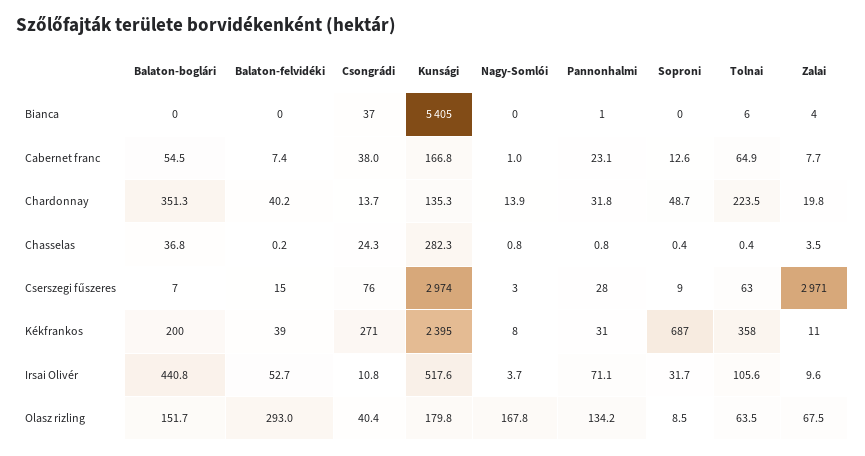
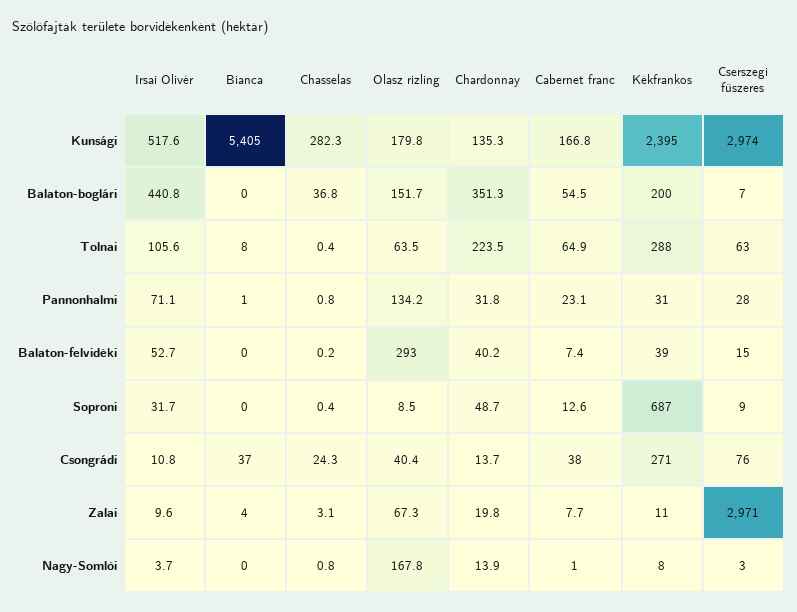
  {
    "Balaton-boglári": {
      "Bianca": 0,
      "Cabernet franc": 54.5,
      "Chardonnay": 351.3,
      "Chasselas": 36.8,
      "Cserszegi fűszeres": 7,
      "Kékfrankos": 200,
      "Irsai Olivér": 440.8,
      "Olasz rizling": 151.7
    },
    "Balaton-felvidéki": {
      "Bianca": 0,
      "Cabernet franc": 7.4,
      "Chardonnay": 40.2,
      "Chasselas": 0.2,
      "Cserszegi fűszeres": 15,
      "Kékfrankos": 39,
      "Irsai Olivér": 52.7,
      "Olasz rizling": 293
    },
    "Csongrádi": {
      "Bianca": 37,
      "Cabernet franc": 38,
      "Chardonnay": 13.7,
      "Chasselas": 24.3,
      "Cserszegi fűszeres": 76,
      "Kékfrankos": 271,
      "Irsai Olivér": 10.8,
      "Olasz rizling": 40.4
    },
    "Kunsági": {
      "Bianca": 5405,
      "Cabernet franc": 166.8,
      "Chardonnay": 135.3,
      "Chasselas": 282.3,
      "Cserszegi fűszeres": 2974,
      "Kékfrankos": 2395,
      "Irsai Olivér": 517.6,
      "Olasz rizling": 179.8
    },
    "Nagy-Somlói": {
      "Bianca": 0,
      "Cabernet franc": 1,
      "Chardonnay": 13.9,
      "Chasselas": 0.8,
      "Cserszegi fűszeres": 3,
      "Kékfrankos": 8,
      "Irsai Olivér": 3.7,
      "Olasz rizling": 167.8
    },
    "Pannonhalmi": {
      "Bianca": 1,
      "Cabernet franc": 23.1,
      "Chardonnay": 31.8,
      "Chasselas": 0.8,
      "Cserszegi fűszeres": 28,
      "Kékfrankos": 31,
      "Irsai Olivér": 71.1,
      "Olasz rizling": 134.2
    },
    "Soproni": {
      "Bianca": 0,
      "Cabernet franc": 12.6,
      "Chardonnay": 48.7,
      "Chasselas": 0.4,
      "Cserszegi fűszeres": 9,
      "Kékfrankos": 687,
      "Irsai Olivér": 31.7,
      "Olasz rizling": 8.5
    },
    "Tolnai": {
-     "Bianca": 6,
+     "Bianca": 8,
      "Cabernet franc": 64.9,
      "Chardonnay": 223.5,
      "Chasselas": 0.4,
      "Cserszegi fűszeres": 63,
-     "Kékfrankos": 358,
+     "Kékfrankos": 288,
      "Irsai Olivér": 105.6,
      "Olasz rizling": 63.5
    },
    "Zalai": {
      "Bianca": 4,
      "Cabernet franc": 7.7,
      "Chardonnay": 19.8,
-     "Chasselas": 3.5,
+     "Chasselas": 3.1,
      "Cserszegi fűszeres": 2971,
      "Kékfrankos": 11,
      "Irsai Olivér": 9.6,
-     "Olasz rizling": 67.5
+     "Olasz rizling": 67.3
    }
  }

